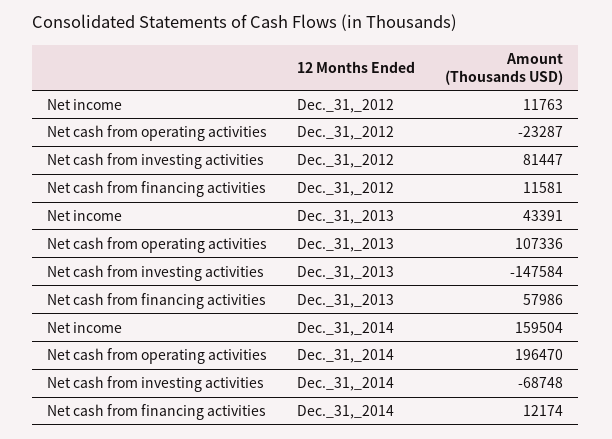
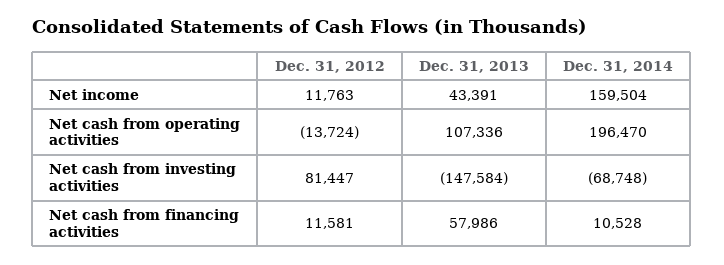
  {
    "Net income": {
      "Dec._31,_2012": 11763,
      "Dec._31,_2013": 43391,
      "Dec._31,_2014": 159504
    },
    "Net cash from operating activities": {
-     "Dec._31,_2012": -23287,
+     "Dec._31,_2012": -13724,
      "Dec._31,_2013": 107336,
      "Dec._31,_2014": 196470
    },
    "Net cash from investing activities": {
      "Dec._31,_2012": 81447,
      "Dec._31,_2013": -147584,
      "Dec._31,_2014": -68748
    },
    "Net cash from financing activities": {
      "Dec._31,_2012": 11581,
      "Dec._31,_2013": 57986,
-     "Dec._31,_2014": 12174
+     "Dec._31,_2014": 10528
    }
  }

